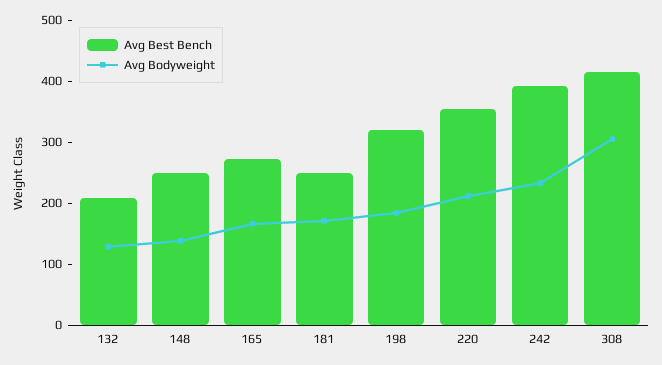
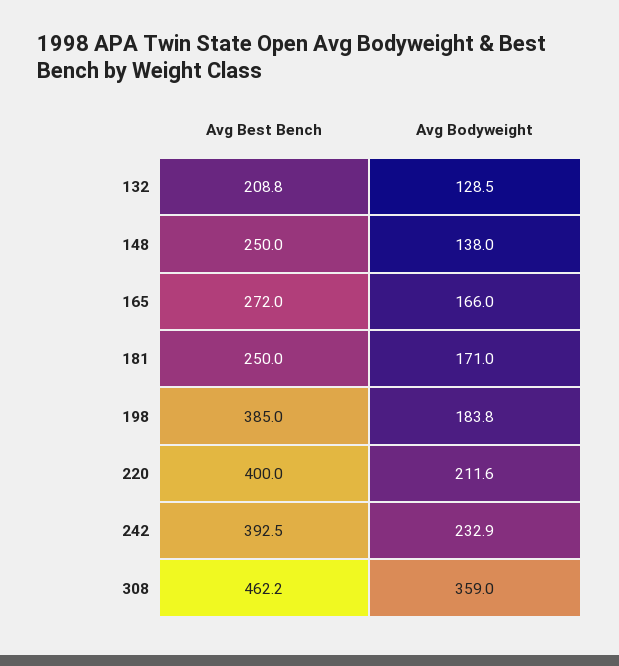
  {
    "Avg Best Bench": {
      "132": 208.8,
      "148": 250,
      "165": 272,
      "181": 250,
-     "198": 320,
+     "198": 385,
-     "220": 360,
+     "220": 400,
      "242": 392.5,
-     "308": 420
+     "308": 462.2
    },
    "Avg Bodyweight": {
      "132": 128.5,
      "148": 138,
      "165": 166,
      "181": 171,
      "198": 183.8,
      "220": 211.6,
      "242": 232.9,
-     "308": 300
+     "308": 359
    }
  }

